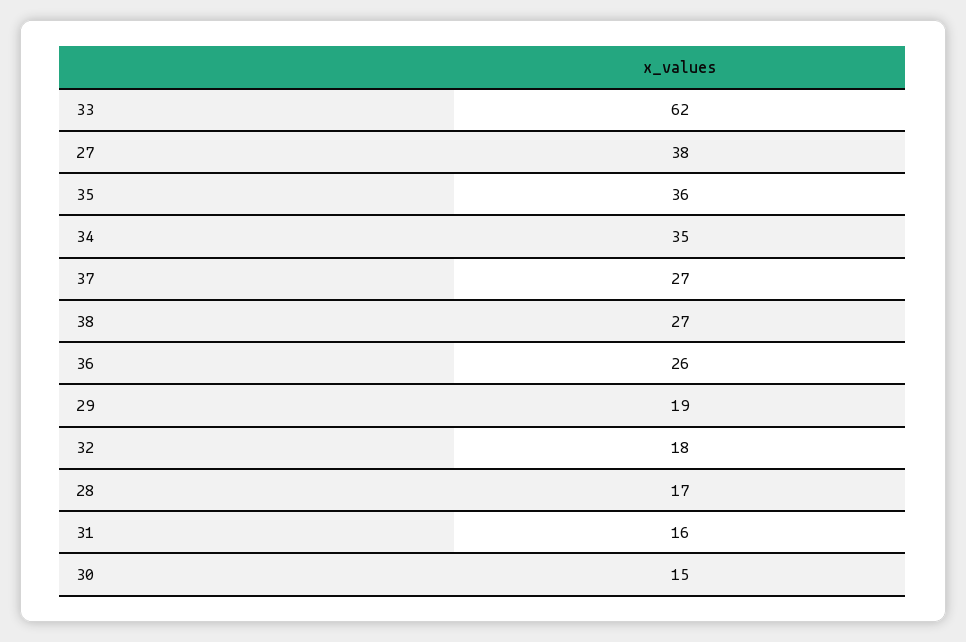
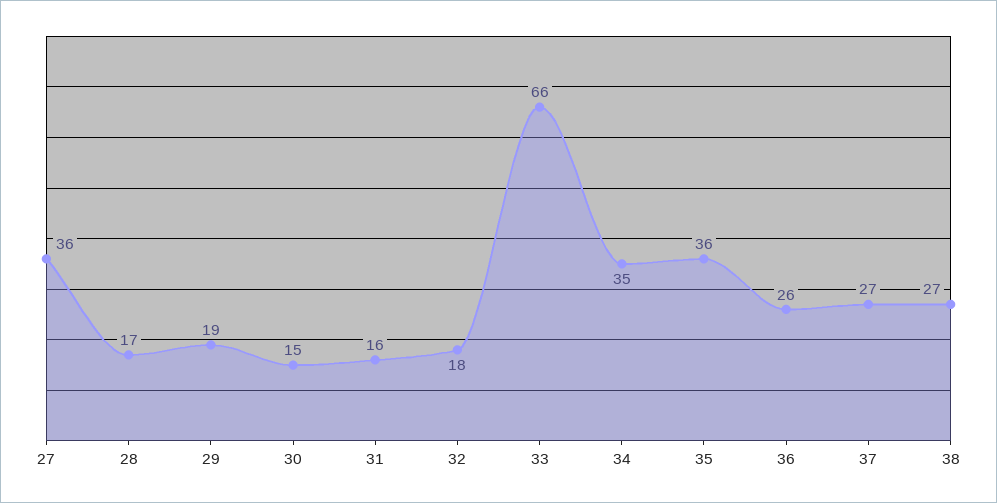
  {
-   "33": 62,
+   "33": 66,
-   "27": 38,
+   "27": 36,
    "35": 36,
    "34": 35,
    "37": 27,
    "38": 27,
    "36": 26,
    "29": 19,
    "32": 18,
    "28": 17,
    "31": 16,
    "30": 15
  }

